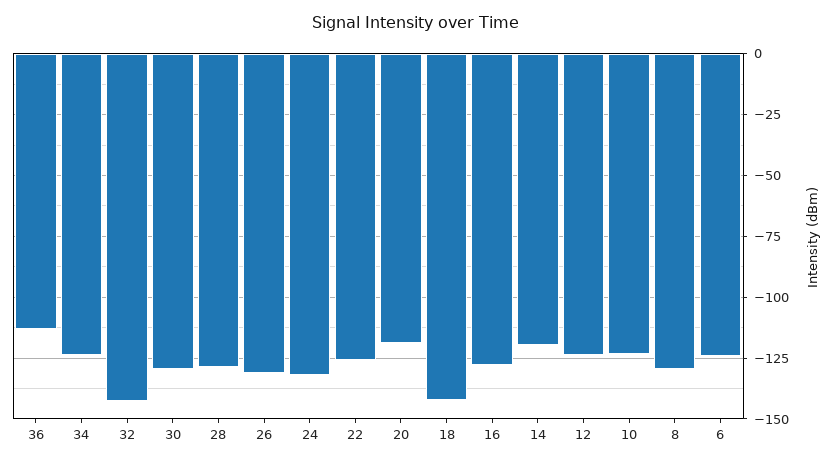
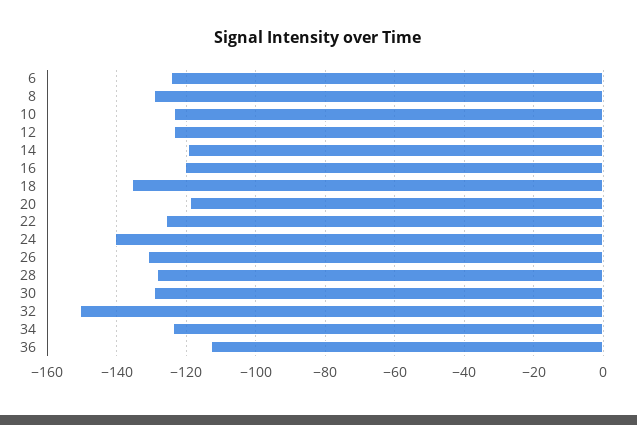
  {
    "36": -114,
    "34": -124,
-   "32": -142.5,
+   "32": -150,
    "30": -130,
    "28": -128,
    "26": -132,
-   "24": -132.5,
+   "24": -140,
    "22": -126,
    "20": -118,
-   "18": -142.5,
+   "18": -136,
-   "16": -127.5,
+   "16": -120,
    "14": -120,
    "12": -124,
    "10": -124,
    "8": -130,
    "6": -124
  }

